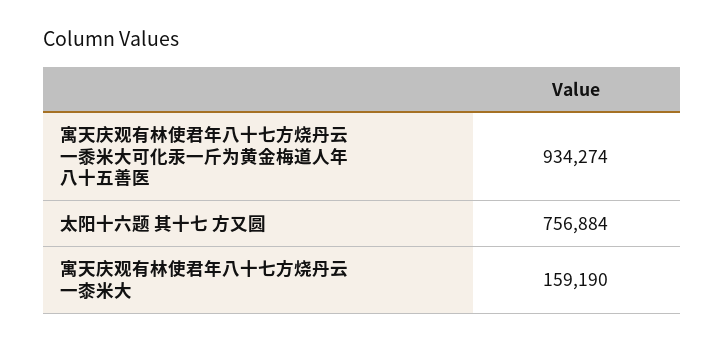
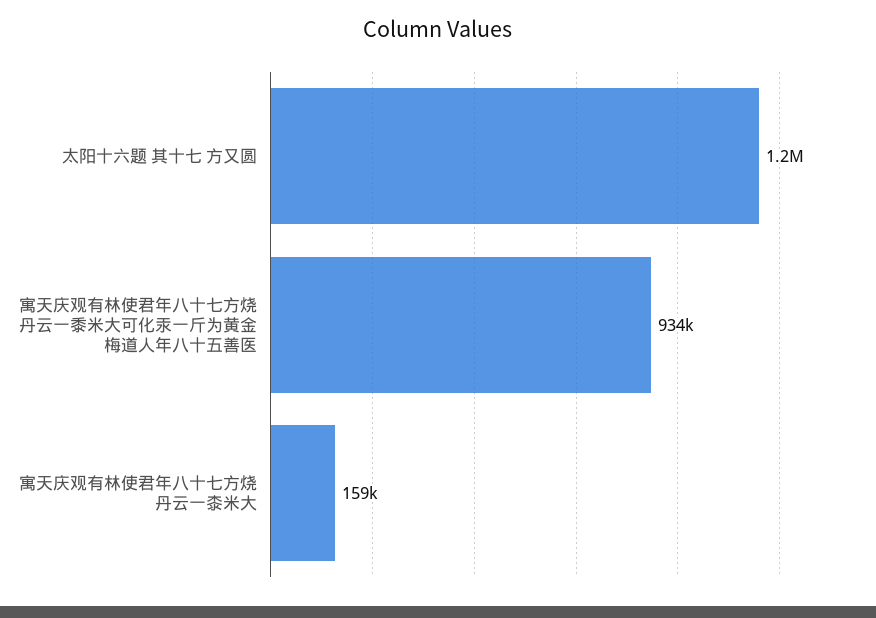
  {
    "寓天庆观有林使君年八十七方烧丹云一黍米大可化汞一斤为黄金梅道人年八十五善医": 934274,
-   "太阳十六题 其十七 方又圆": 756884,
+   "太阳十六题 其十七 方又圆": 1200000,
    "寓天庆观有林使君年八十七方烧丹云一桼米大": 159190
  }

